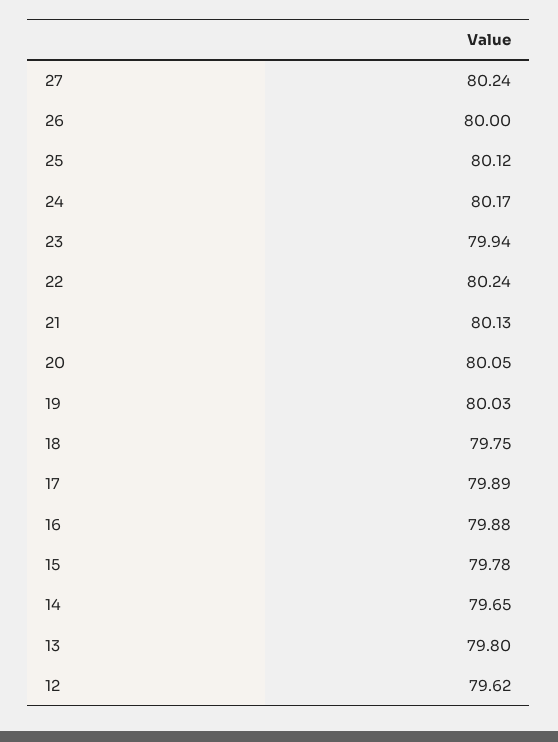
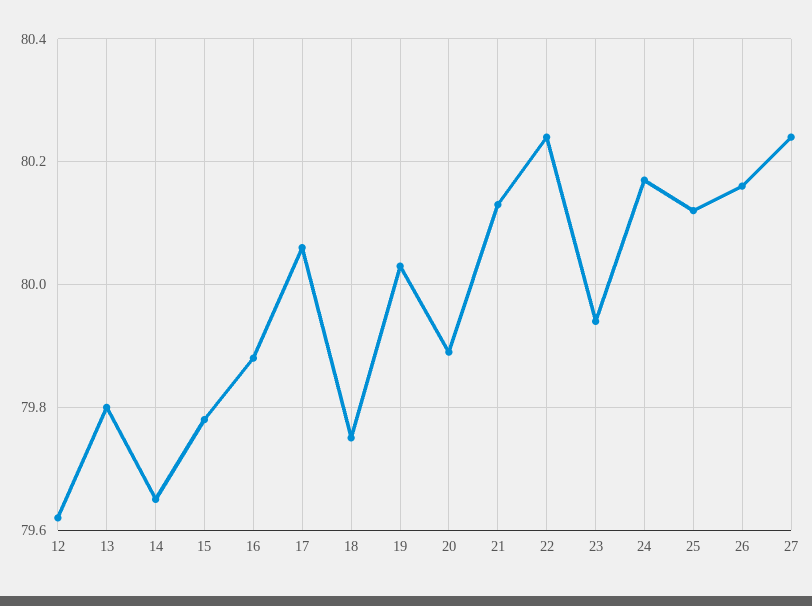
  {
    "27": 80.24,
-   "26": 80,
+   "26": 80.15,
    "25": 80.12,
    "24": 80.17,
    "23": 79.94,
    "22": 80.24,
    "21": 80.13,
-   "20": 80.05,
+   "20": 79.9,
    "19": 80.03,
    "18": 79.75,
-   "17": 79.89,
+   "17": 80.05,
    "16": 79.88,
    "15": 79.78,
    "14": 79.65,
    "13": 79.8,
    "12": 79.62
  }

